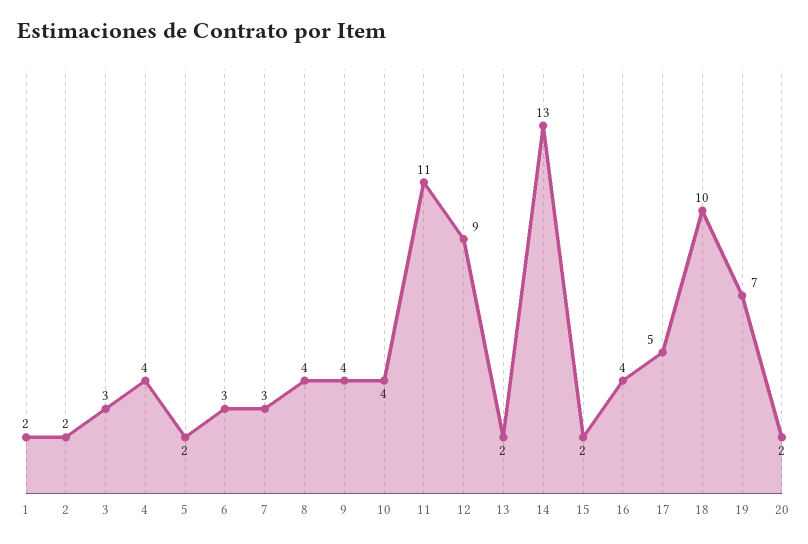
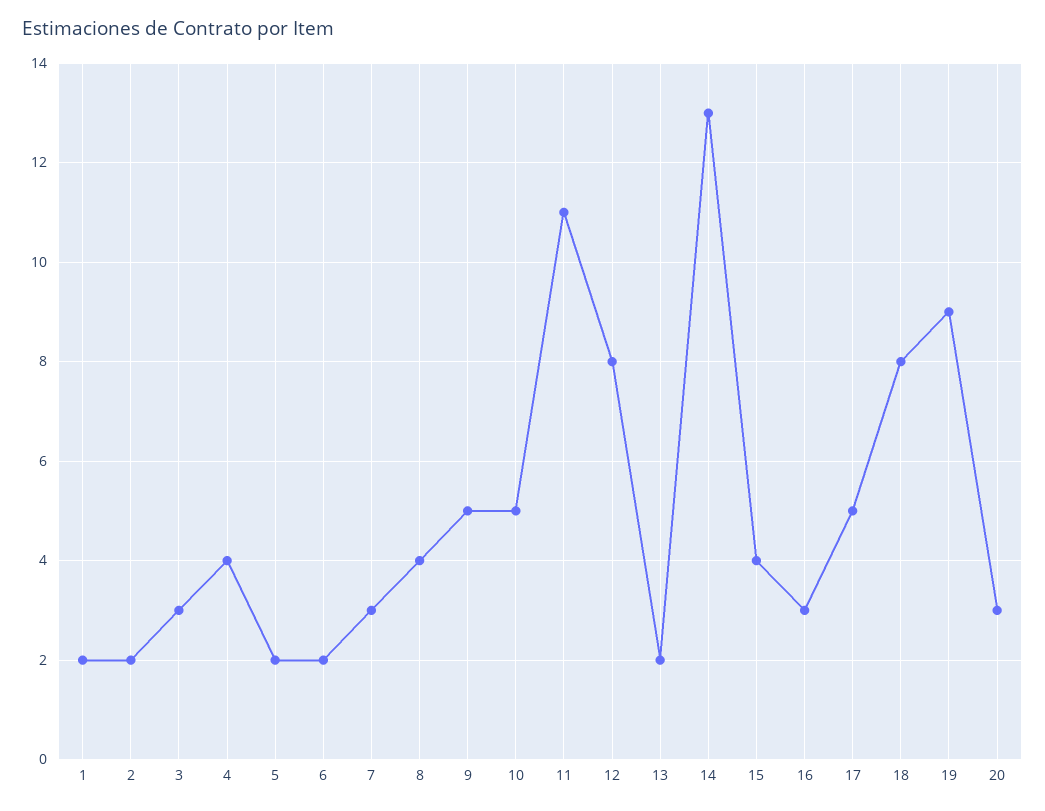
  {
    "1": 2,
    "2": 2,
    "3": 3,
    "4": 4,
    "5": 2,
-   "6": 3,
+   "6": 2,
    "7": 3,
    "8": 4,
-   "9": 4,
+   "9": 5,
-   "10": 4,
+   "10": 5,
    "11": 11,
-   "12": 9,
+   "12": 8,
    "13": 2,
    "14": 13,
-   "15": 2,
+   "15": 4,
-   "16": 4,
+   "16": 3,
    "17": 5,
-   "18": 10,
+   "18": 8,
-   "19": 7,
+   "19": 9,
-   "20": 2
+   "20": 3
  }

